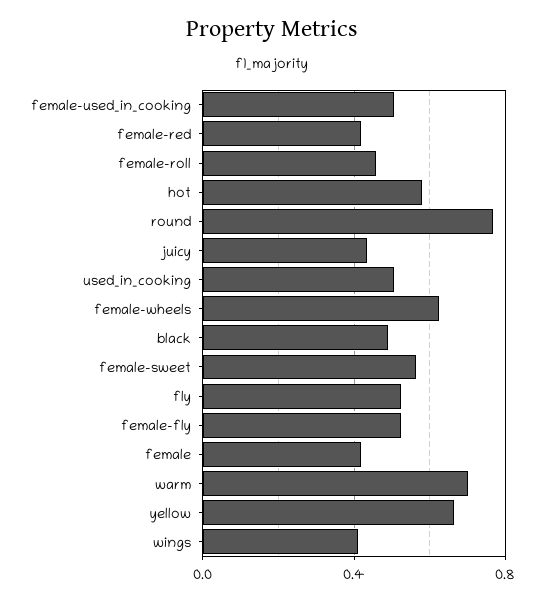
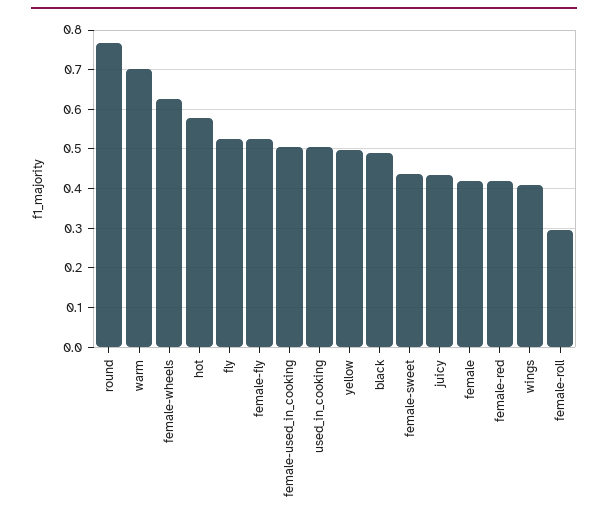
  {
    "female-used_in_cooking": 0.5,
    "female-red": 0.42,
-   "female-roll": 0.45,
+   "female-roll": 0.3,
    "hot": 0.58,
    "round": 0.76,
    "juicy": 0.44,
    "used_in_cooking": 0.5,
    "female-wheels": 0.62,
    "black": 0.5,
-   "female-sweet": 0.55,
+   "female-sweet": 0.44,
    "fly": 0.52,
    "female-fly": 0.52,
    "female": 0.42,
    "warm": 0.7,
-   "yellow": 0.65,
+   "yellow": 0.5,
    "wings": 0.4
  }

